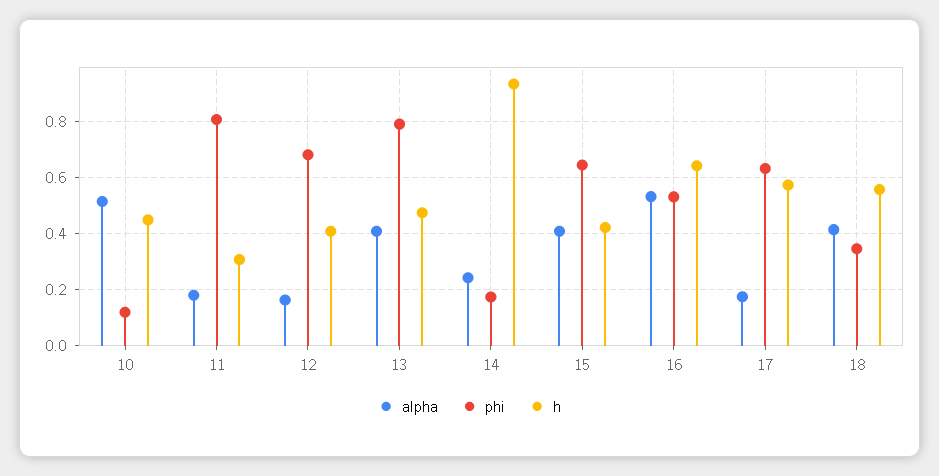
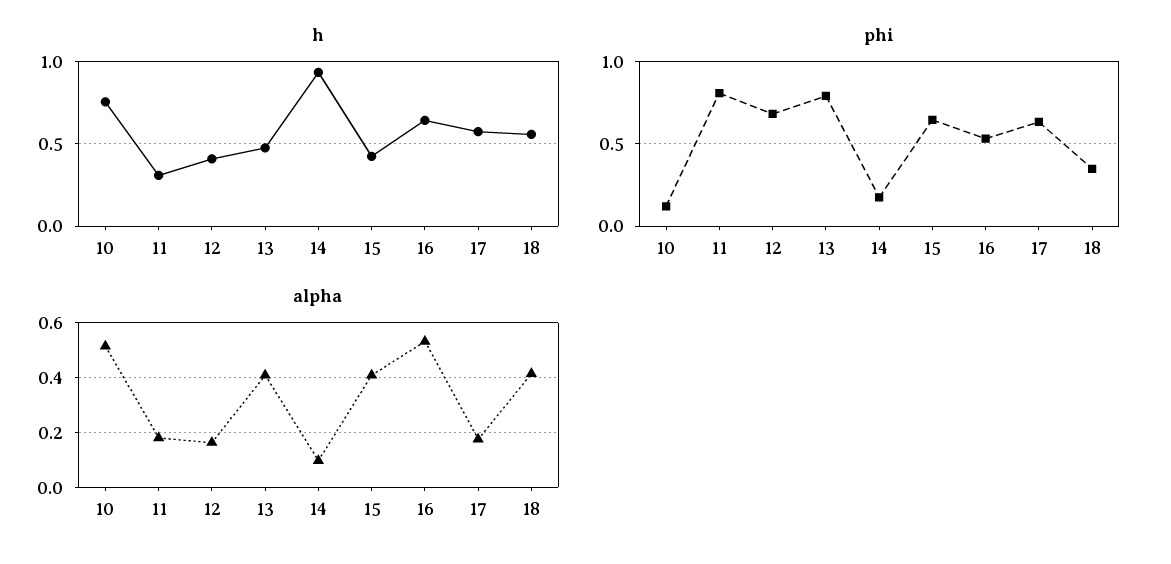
  {
    "alpha": {
      "10": 0.525,
      "11": 0.175,
      "12": 0.175,
      "13": 0.4,
-     "14": 0.25,
+     "14": 0.1,
      "15": 0.4,
      "16": 0.525,
      "17": 0.175,
      "18": 0.425
    },
    "phi": {
      "10": 0.125,
      "11": 0.8,
      "12": 0.675,
      "13": 0.8,
      "14": 0.175,
      "15": 0.65,
      "16": 0.525,
      "17": 0.625,
      "18": 0.35
    },
    "h": {
-     "10": 0.45,
+     "10": 0.75,
      "11": 0.3,
      "12": 0.4,
      "13": 0.475,
      "14": 0.925,
      "15": 0.425,
      "16": 0.65,
      "17": 0.575,
      "18": 0.55
    }
  }

